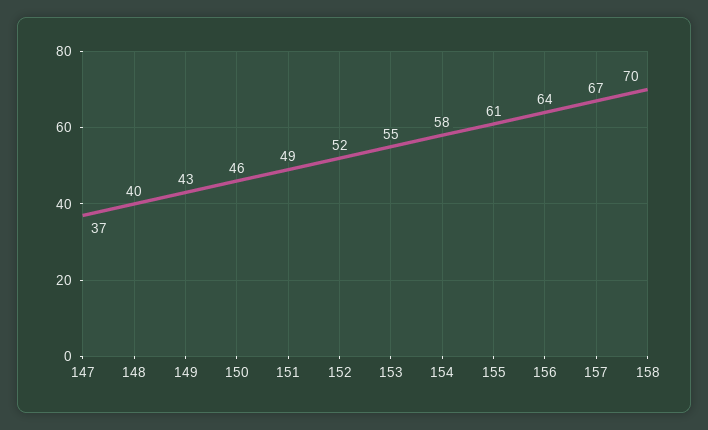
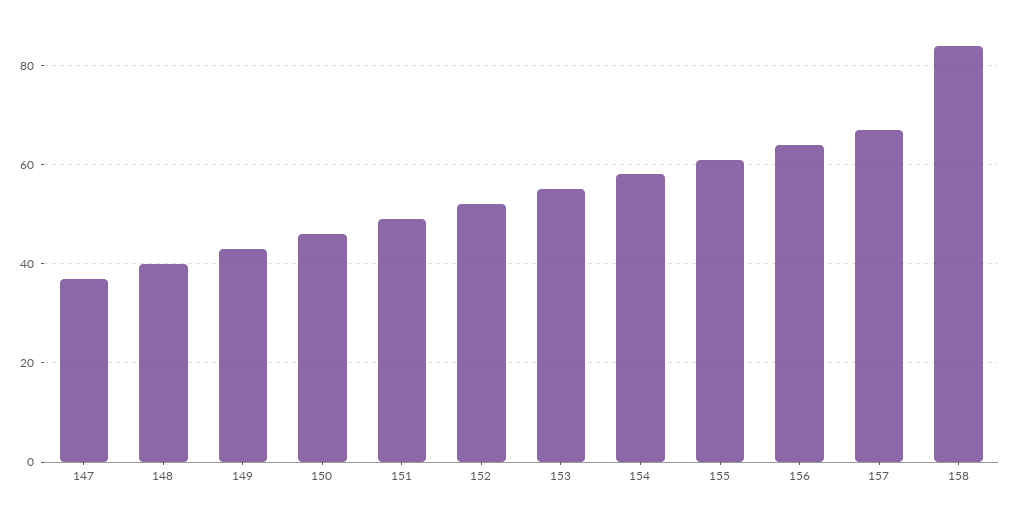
  {
    "147": 37,
    "148": 40,
    "149": 43,
    "150": 46,
    "151": 49,
    "152": 52,
    "153": 55,
    "154": 58,
    "155": 61,
    "156": 64,
    "157": 67,
-   "158": 70
+   "158": 85
  }

